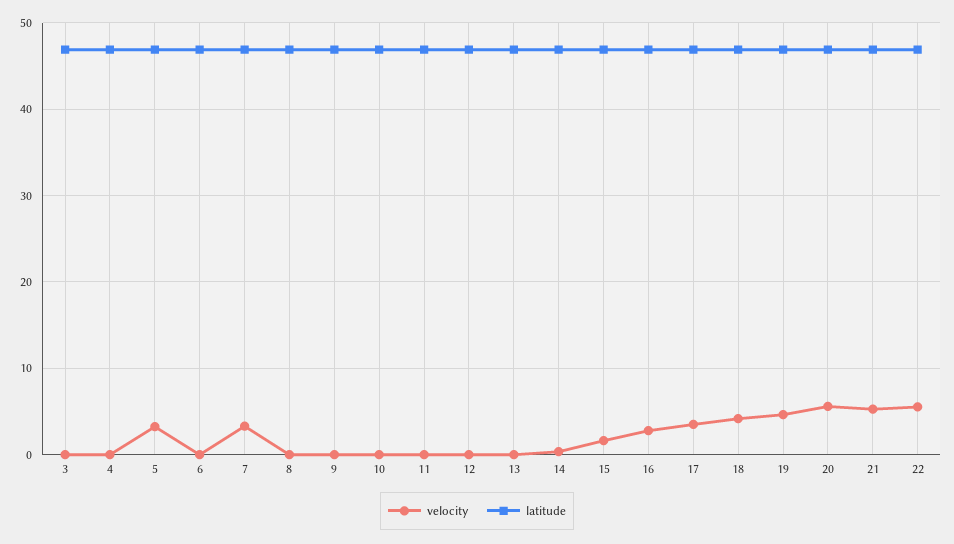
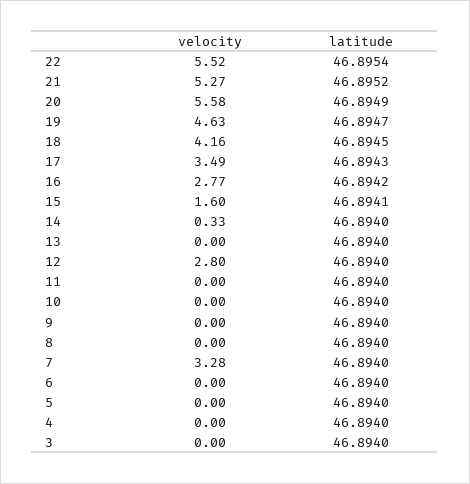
  {
    "velocity": {
      "3": 0,
      "4": 0,
-     "5": 3,
+     "5": 0,
      "6": 0,
      "7": 3.28,
      "8": 0,
      "9": 0,
      "10": 0,
      "11": 0,
-     "12": 0,
+     "12": 2.8,
      "13": 0,
      "14": 0.33,
      "15": 1.6,
      "16": 2.77,
      "17": 3.49,
      "18": 4.16,
      "19": 4.63,
      "20": 5.58,
      "21": 5.27,
      "22": 5.52
    },
    "latitude": {
      "3": 46.894,
      "4": 46.894,
      "5": 46.894,
      "6": 46.894,
      "7": 46.894,
      "8": 46.894,
      "9": 46.894,
      "10": 46.894,
      "11": 46.894,
      "12": 46.894,
      "13": 46.894,
      "14": 46.894,
      "15": 46.8941,
      "16": 46.8942,
      "17": 46.8943,
      "18": 46.8945,
      "19": 46.8947,
      "20": 46.8949,
      "21": 46.8952,
      "22": 46.8954
    }
  }

